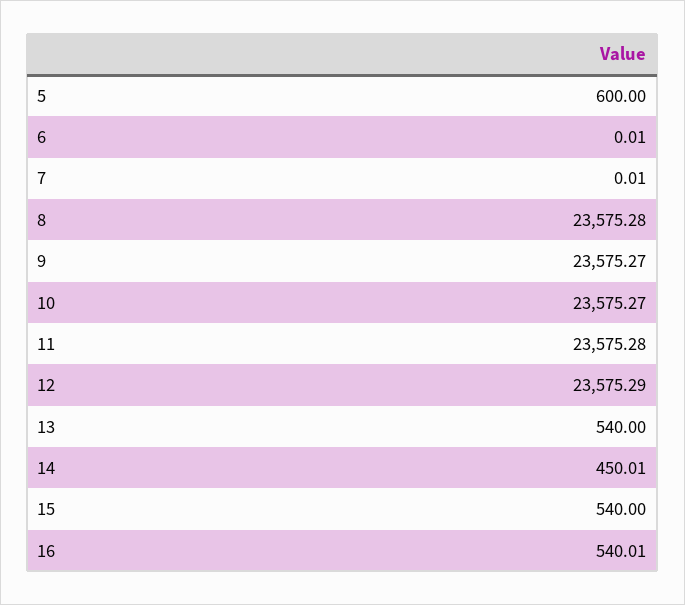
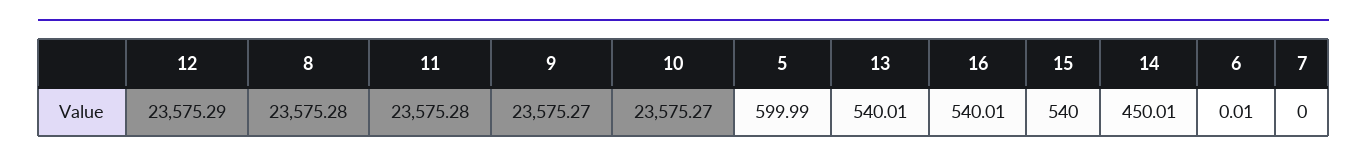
  {
-   "5": 600,
+   "5": 599.99,
    "6": 0.01,
-   "7": 0.01,
+   "7": 0,
    "8": 23575.28,
    "9": 23575.27,
    "10": 23575.27,
    "11": 23575.28,
    "12": 23575.29,
-   "13": 540,
+   "13": 540.01,
    "14": 450.01,
    "15": 540,
    "16": 540.01
  }

